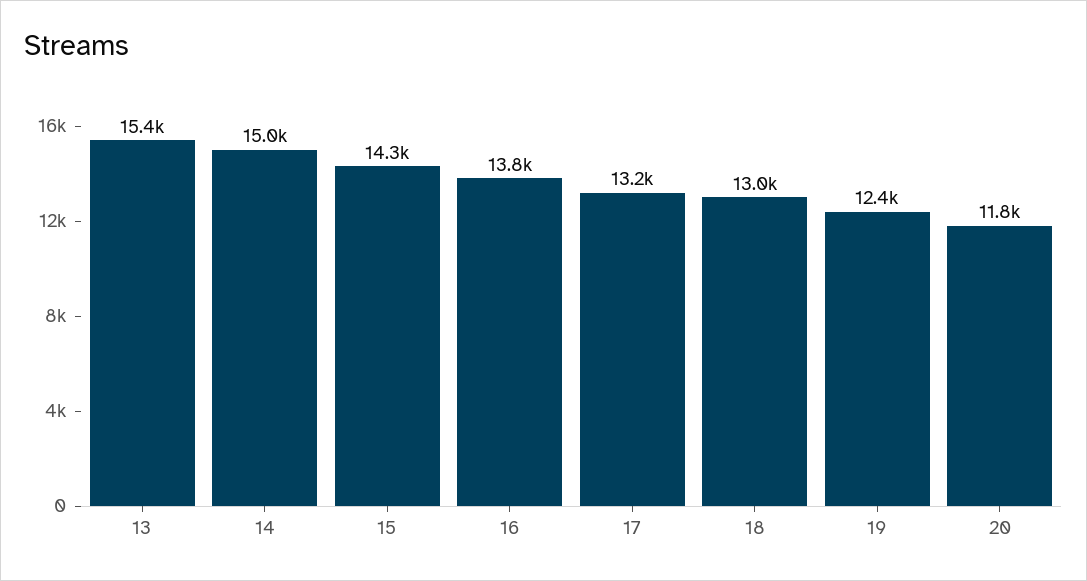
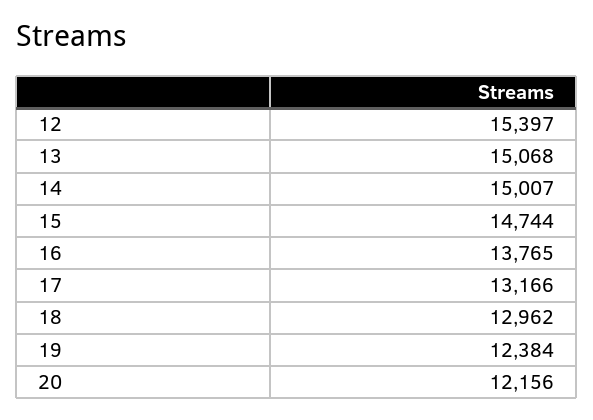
  {
-   "13": 15400,
+   "13": 15068,
    "14": 15007,
-   "15": 14300,
+   "15": 14744,
    "16": 13765,
    "17": 13166,
    "18": 12962,
    "19": 12384,
-   "20": 11800
+   "20": 12156,
+   "12": 15397
  }

